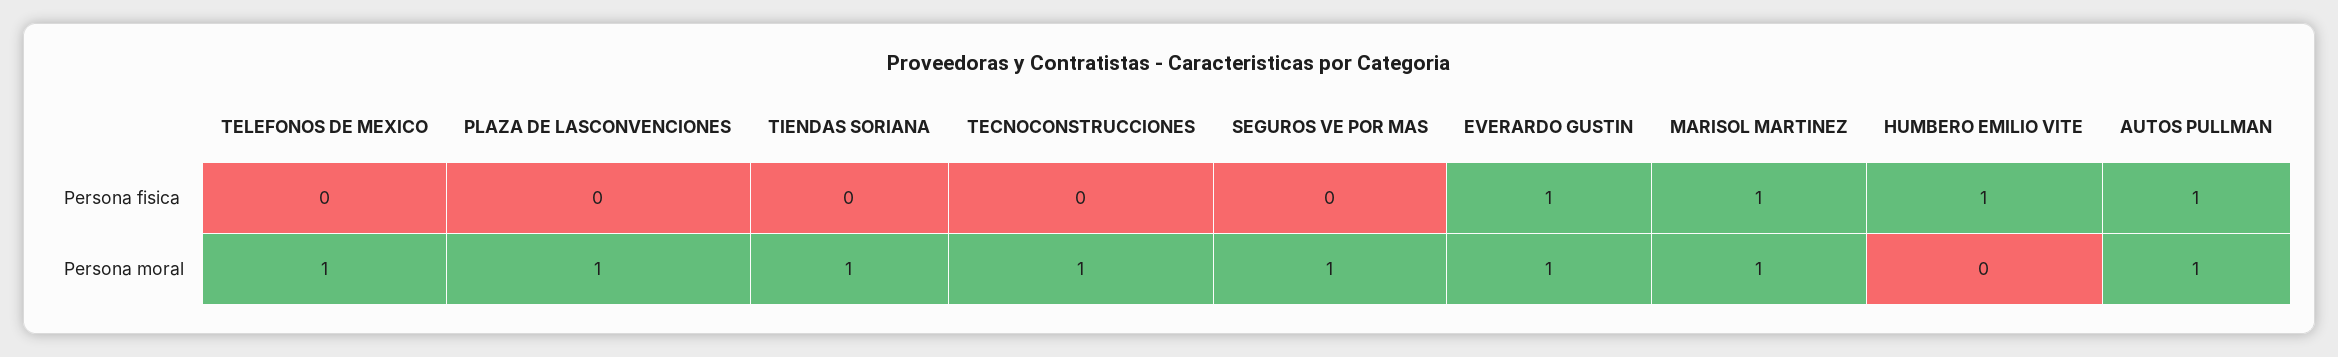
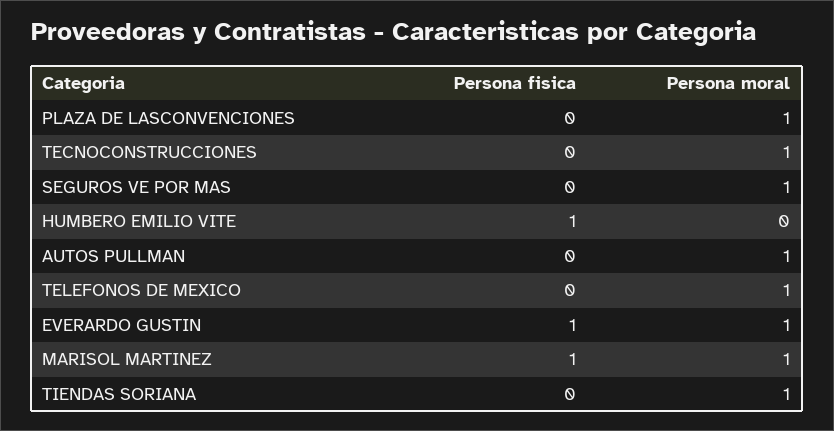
  {
    "TELEFONOS DE MEXICO": {
      "Persona fisica": 0,
      "Persona moral": 1
    },
    "PLAZA DE LASCONVENCIONES": {
      "Persona fisica": 0,
      "Persona moral": 1
    },
    "TIENDAS SORIANA": {
      "Persona fisica": 0,
      "Persona moral": 1
    },
    "TECNOCONSTRUCCIONES": {
      "Persona fisica": 0,
      "Persona moral": 1
    },
    "SEGUROS VE POR MAS": {
      "Persona fisica": 0,
      "Persona moral": 1
    },
    "EVERARDO GUSTIN": {
      "Persona fisica": 1,
      "Persona moral": 1
    },
    "MARISOL MARTINEZ": {
      "Persona fisica": 1,
      "Persona moral": 1
    },
    "HUMBERO EMILIO VITE": {
      "Persona fisica": 1,
      "Persona moral": 0
    },
    "AUTOS PULLMAN": {
-     "Persona fisica": 1,
+     "Persona fisica": 0,
      "Persona moral": 1
    }
  }

